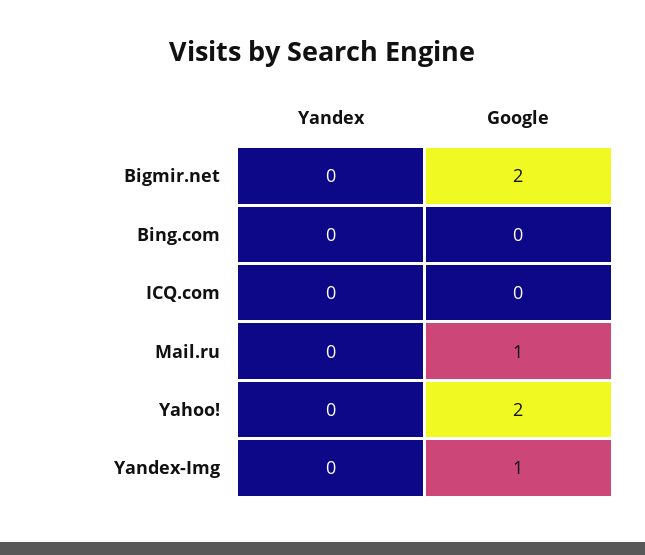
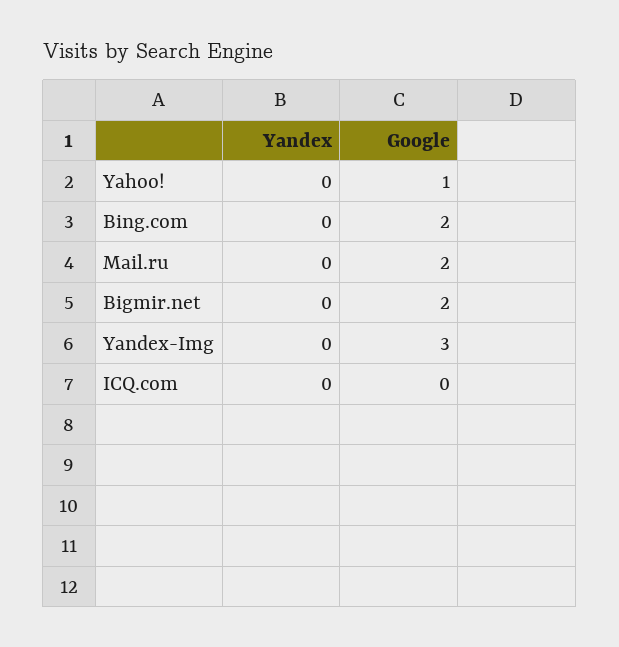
  {
    "Yandex": {
      "Bigmir.net": 0,
      "Bing.com": 0,
      "ICQ.com": 0,
      "Mail.ru": 0,
      "Yahoo!": 0,
      "Yandex-Img": 0
    },
    "Google": {
      "Bigmir.net": 2,
-     "Bing.com": 0,
+     "Bing.com": 2,
      "ICQ.com": 0,
-     "Mail.ru": 1,
+     "Mail.ru": 2,
-     "Yahoo!": 2,
+     "Yahoo!": 1,
-     "Yandex-Img": 1
+     "Yandex-Img": 3
    }
  }

